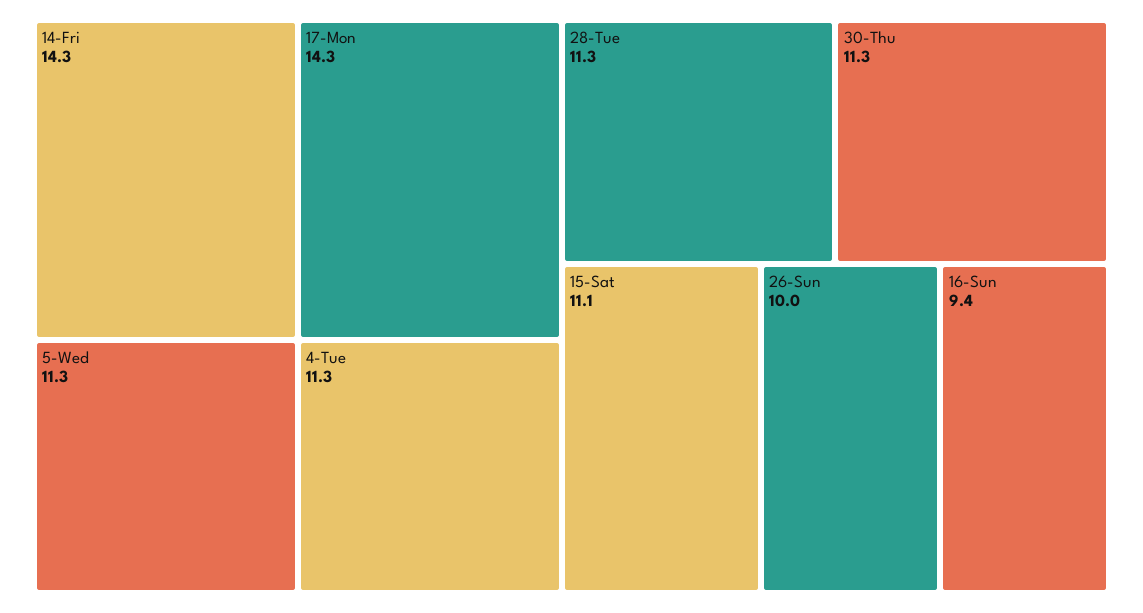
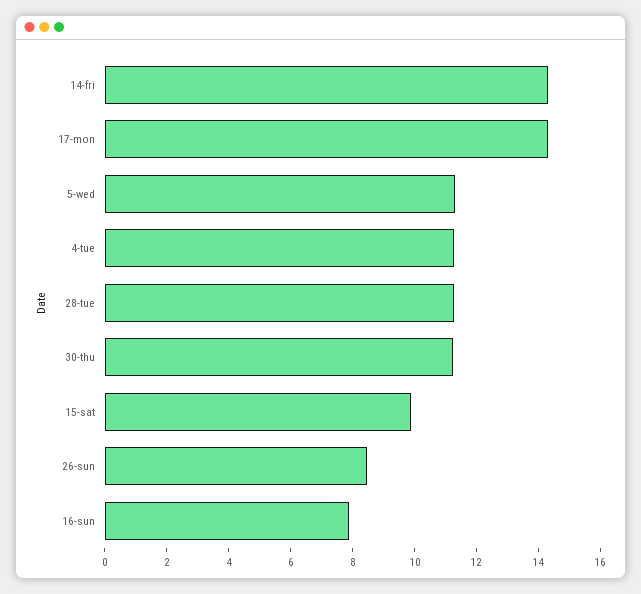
  {
    "14-Fri": 14.3,
    "17-Mon": 14.3,
    "5-Wed": 11.3,
    "4-Tue": 11.3,
    "28-Tue": 11.3,
    "30-Thu": 11.3,
-   "15-Sat": 11.1,
+   "15-Sat": 10,
-   "26-Sun": 10,
+   "26-Sun": 8.5,
-   "16-Sun": 9.4
+   "16-Sun": 8
  }

